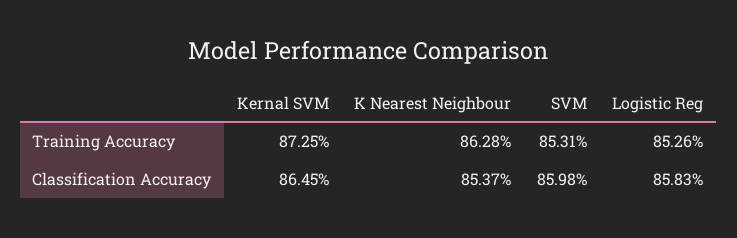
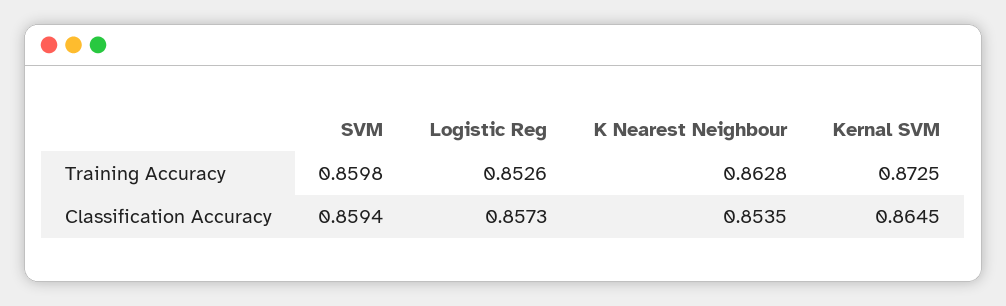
  {
    "Kernal SVM": {
      "Training Accuracy": 0.8725,
      "Classification Accuracy": 0.8645
    },
    "K Nearest Neighbour": {
      "Training Accuracy": 0.8628,
-     "Classification Accuracy": 0.8537
+     "Classification Accuracy": 0.8535
    },
    "SVM": {
-     "Training Accuracy": 0.8531,
+     "Training Accuracy": 0.8598,
-     "Classification Accuracy": 0.8598
+     "Classification Accuracy": 0.8594
    },
    "Logistic Reg": {
      "Training Accuracy": 0.8526,
-     "Classification Accuracy": 0.8583
+     "Classification Accuracy": 0.8573
    }
  }

